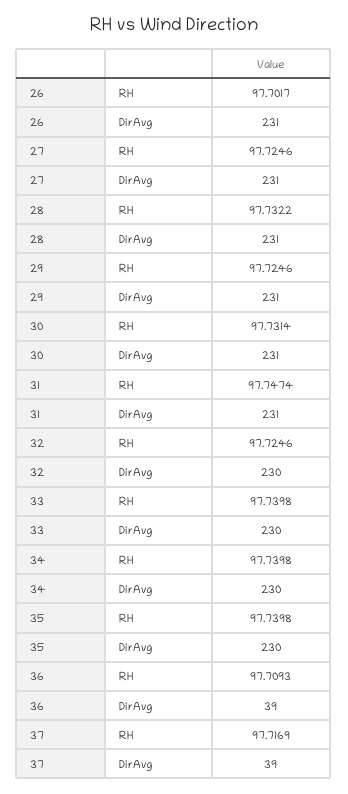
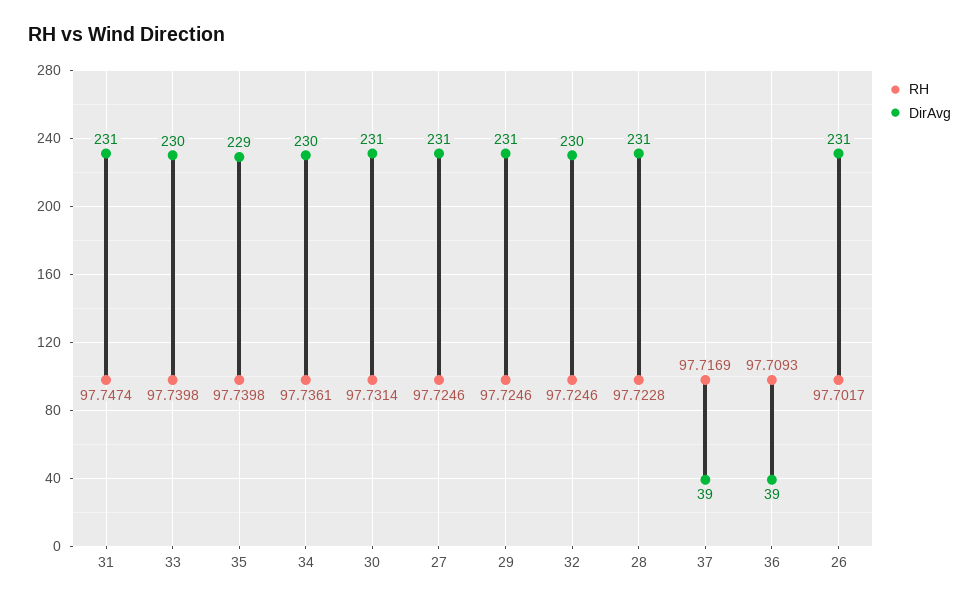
  {
    "RH": {
      "26": 97.7017,
      "27": 97.7246,
-     "28": 97.7322,
+     "28": 97.7228,
      "29": 97.7246,
      "30": 97.7314,
      "31": 97.7474,
      "32": 97.7246,
      "33": 97.7398,
-     "34": 97.7398,
+     "34": 97.7361,
      "35": 97.7398,
      "36": 97.7093,
      "37": 97.7169
    },
    "DirAvg": {
      "26": 231,
      "27": 231,
      "28": 231,
      "29": 231,
      "30": 231,
      "31": 231,
      "32": 230,
      "33": 230,
      "34": 230,
-     "35": 230,
+     "35": 229,
      "36": 39,
      "37": 39
    }
  }

